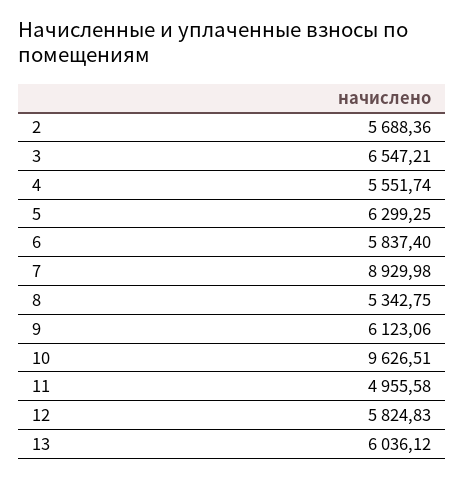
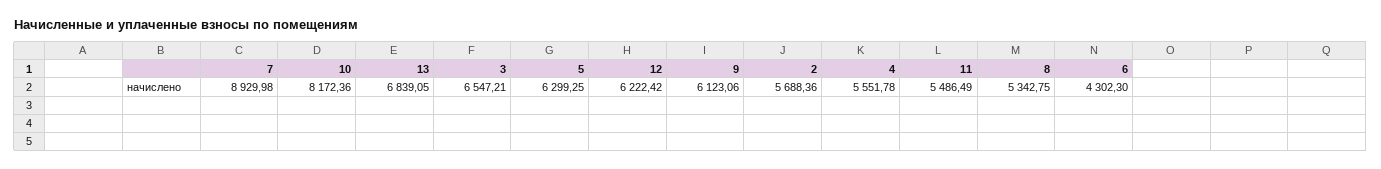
  {
    "2": 5688.36,
    "3": 6547.21,
-   "4": 5551.74,
+   "4": 5551.78,
    "5": 6299.25,
-   "6": 5837.4,
+   "6": 4302.3,
    "7": 8929.98,
    "8": 5342.75,
    "9": 6123.06,
-   "10": 9626.51,
+   "10": 8172.36,
-   "11": 4955.58,
+   "11": 5486.49,
-   "12": 5824.83,
+   "12": 6222.42,
-   "13": 6036.12
+   "13": 6839.05
  }

